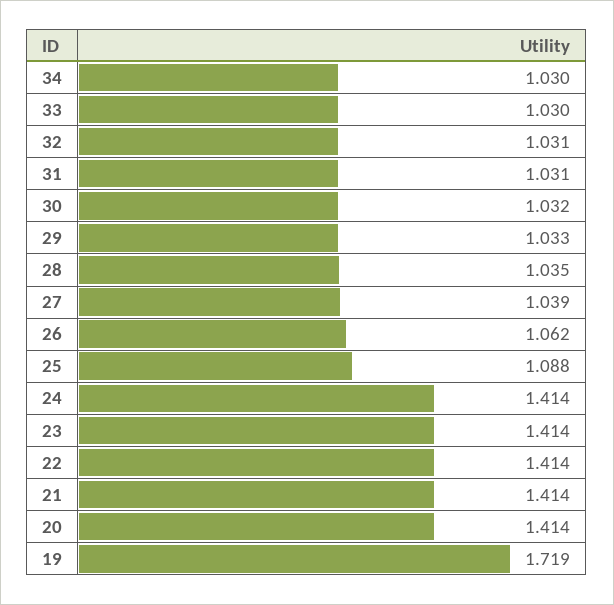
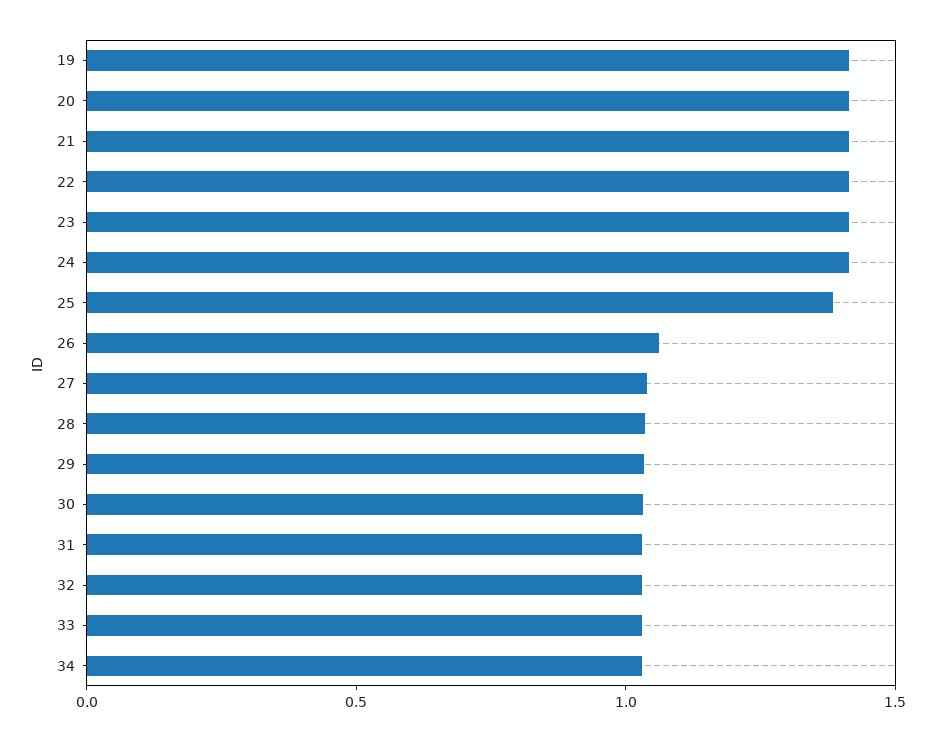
  {
    "34": 1.03,
    "33": 1.03,
    "32": 1.031,
    "31": 1.031,
    "30": 1.032,
    "29": 1.033,
    "28": 1.035,
    "27": 1.039,
    "26": 1.062,
-   "25": 1.088,
+   "25": 1.4,
    "24": 1.414,
    "23": 1.414,
    "22": 1.414,
    "21": 1.414,
    "20": 1.414,
-   "19": 1.719
+   "19": 1.4
  }

